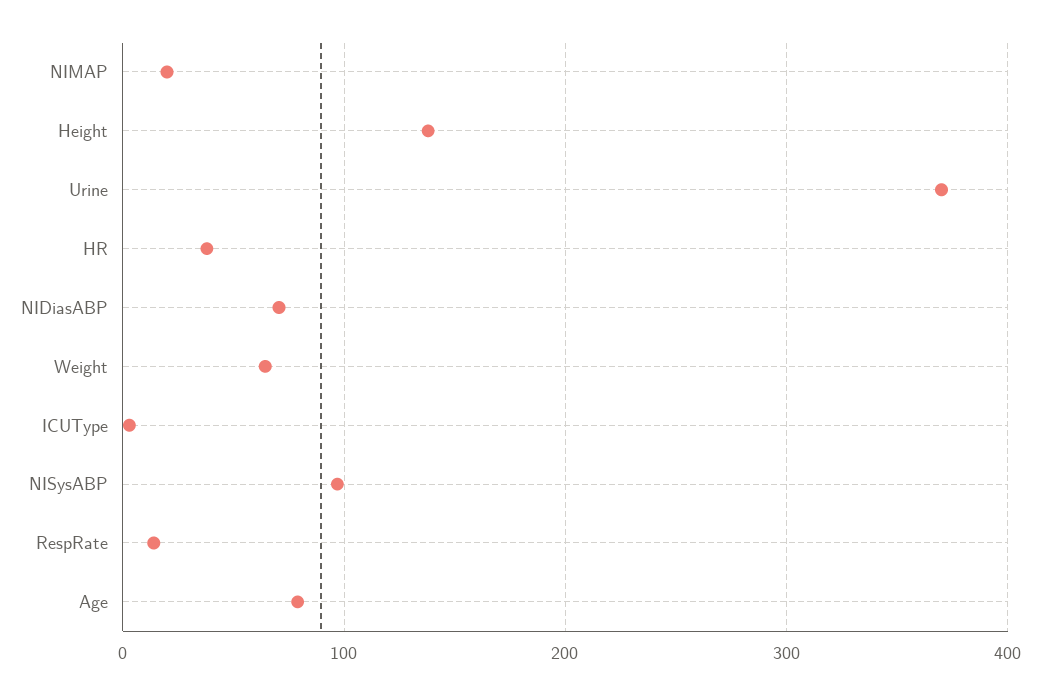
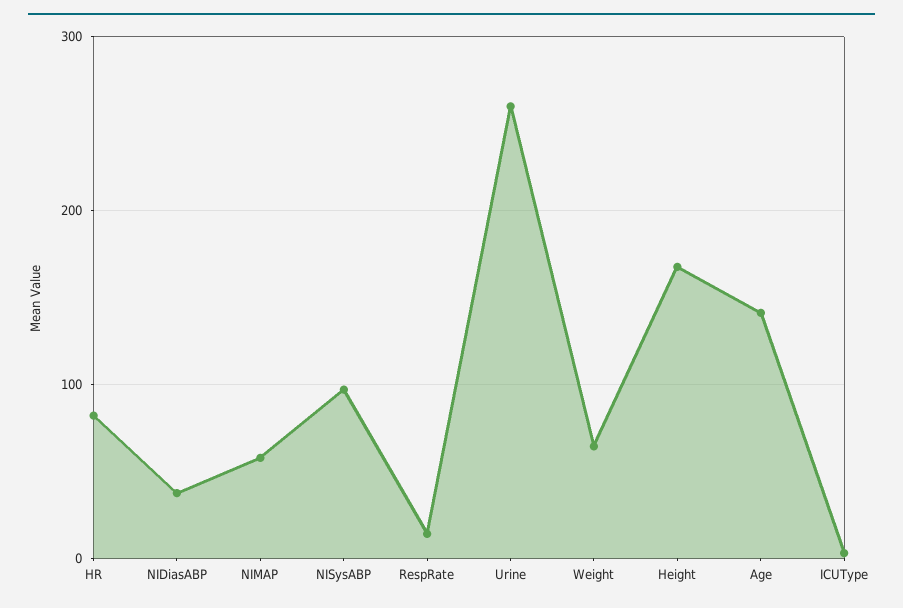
  {
-   "NIMAP": 20,
+   "NIMAP": 60,
-   "Height": 140,
+   "Height": 170,
-   "Urine": 370,
+   "Urine": 260,
-   "HR": 40,
+   "HR": 80,
-   "NIDiasABP": 70,
+   "NIDiasABP": 40,
    "Weight": 60,
    "ICUType": 0,
    "NISysABP": 100,
    "RespRate": 10,
-   "Age": 80
+   "Age": 140
  }

